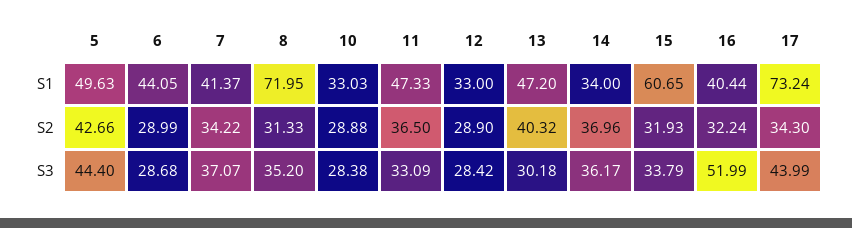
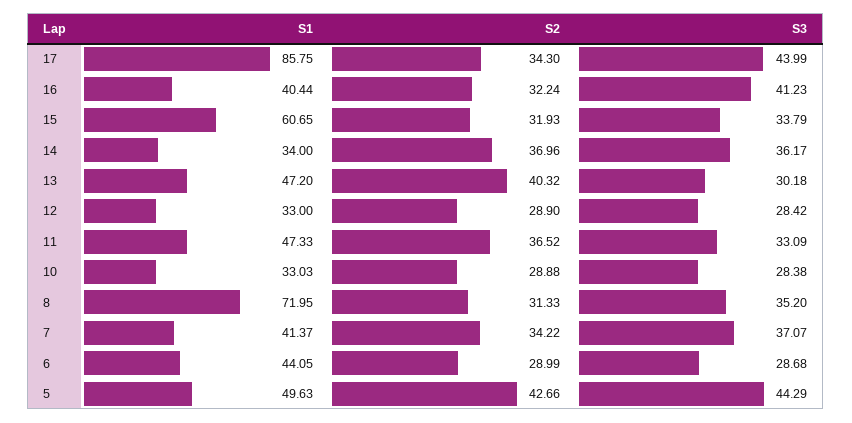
  {
    "5": {
      "S1": 49.63,
      "S2": 42.66,
-     "S3": 44.4
+     "S3": 44.29
    },
    "6": {
      "S1": 44.05,
      "S2": 28.99,
      "S3": 28.68
    },
    "7": {
      "S1": 41.37,
      "S2": 34.22,
      "S3": 37.07
    },
    "8": {
      "S1": 71.95,
      "S2": 31.33,
      "S3": 35.2
    },
    "10": {
      "S1": 33.03,
      "S2": 28.88,
      "S3": 28.38
    },
    "11": {
      "S1": 47.33,
-     "S2": 36.5,
+     "S2": 36.52,
      "S3": 33.09
    },
    "12": {
      "S1": 33,
      "S2": 28.9,
      "S3": 28.42
    },
    "13": {
      "S1": 47.2,
      "S2": 40.32,
      "S3": 30.18
    },
    "14": {
      "S1": 34,
      "S2": 36.96,
      "S3": 36.17
    },
    "15": {
      "S1": 60.65,
      "S2": 31.93,
      "S3": 33.79
    },
    "16": {
      "S1": 40.44,
      "S2": 32.24,
-     "S3": 51.99
+     "S3": 41.23
    },
    "17": {
-     "S1": 73.24,
+     "S1": 85.75,
      "S2": 34.3,
      "S3": 43.99
    }
  }

